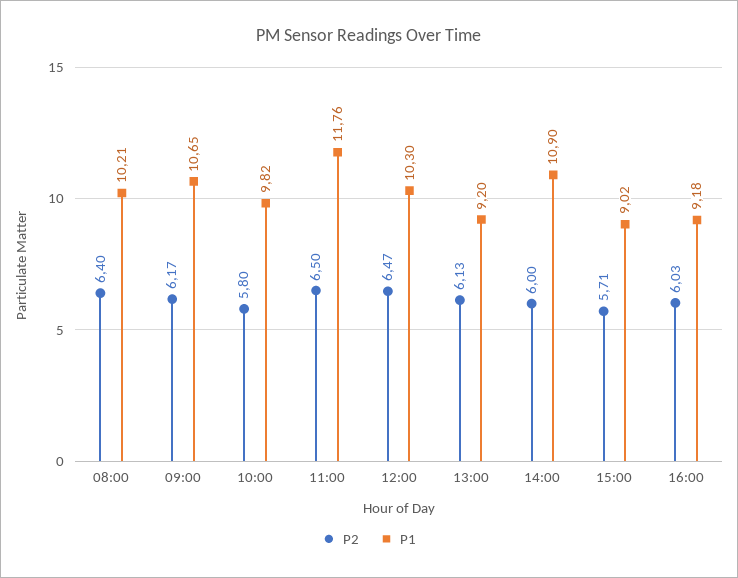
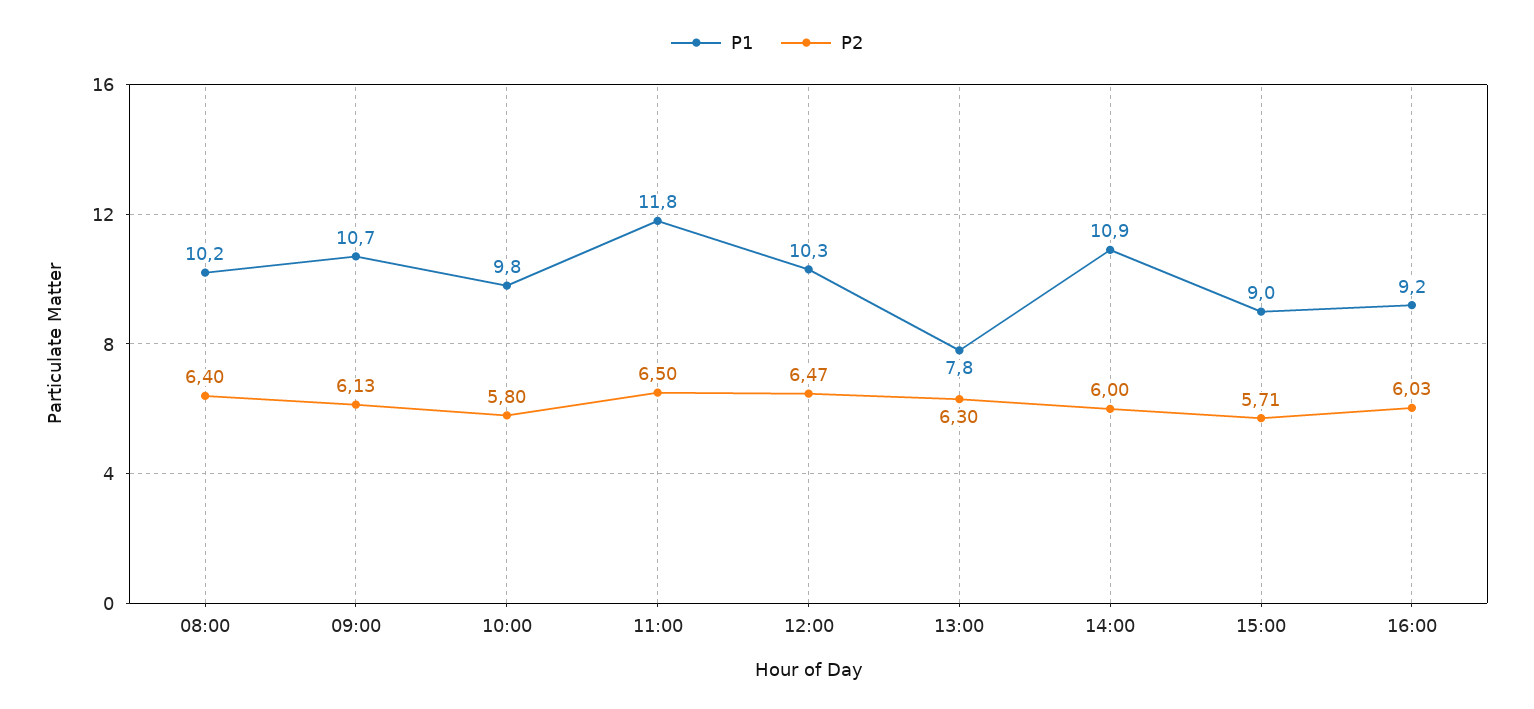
  {
    "P2": {
      "08:00": 6.4,
-     "09:00": 6.17,
+     "09:00": 6.13,
      "10:00": 5.8,
      "11:00": 6.5,
      "12:00": 6.47,
-     "13:00": 6.13,
+     "13:00": 6.3,
      "14:00": 6,
      "15:00": 5.71,
      "16:00": 6.03
    },
    "P1": {
      "08:00": 10.21,
      "09:00": 10.65,
      "10:00": 9.82,
      "11:00": 11.76,
      "12:00": 10.3,
-     "13:00": 9.2,
+     "13:00": 7.8,
      "14:00": 10.9,
      "15:00": 9.02,
      "16:00": 9.18
    }
  }

